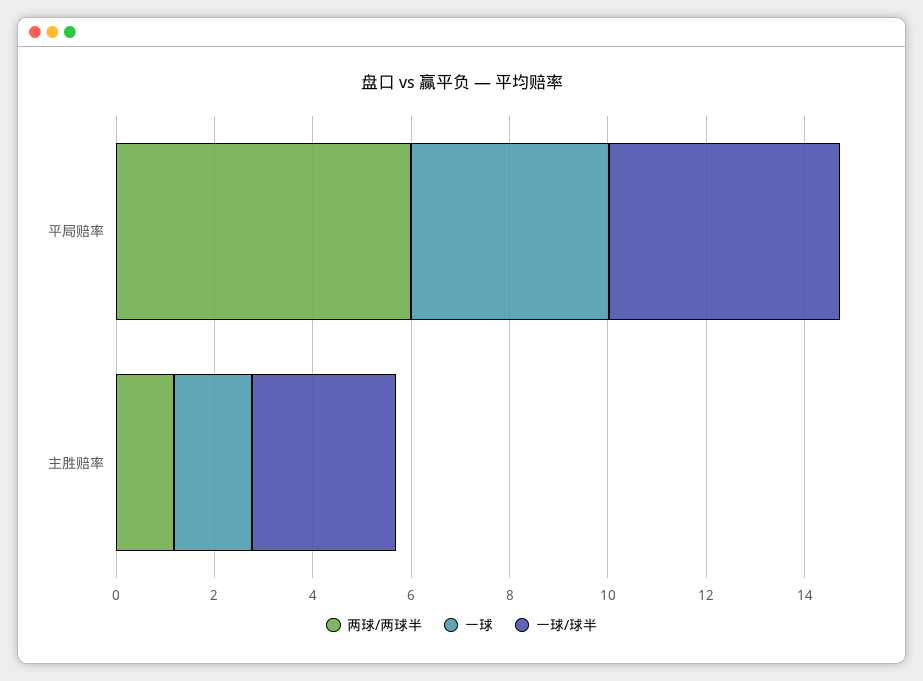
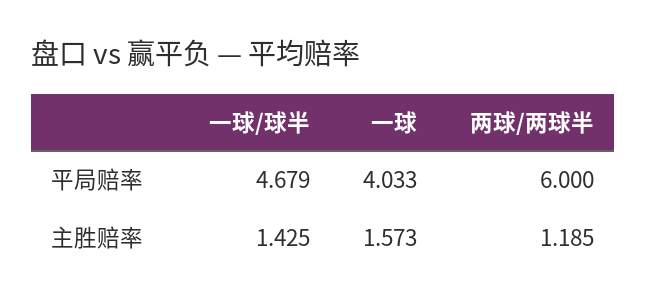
  {
    "两球/两球半": {
      "平局赔率": 6,
      "主胜赔率": 1.185
    },
    "一球": {
      "平局赔率": 4.033,
      "主胜赔率": 1.573
    },
    "一球/球半": {
      "平局赔率": 4.679,
-     "主胜赔率": 3
+     "主胜赔率": 1.425
    }
  }

